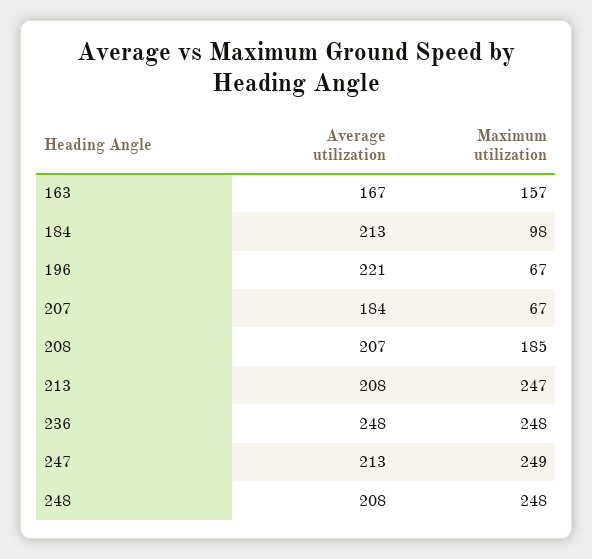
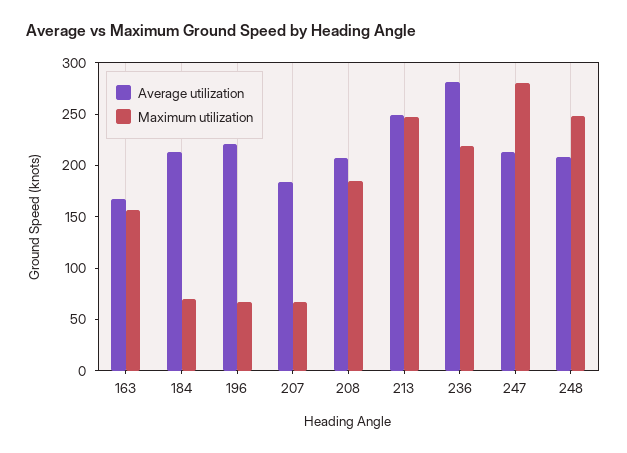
  {
    "Average utilization": {
      "163": 167,
      "184": 213,
      "196": 221,
      "207": 184,
      "208": 207,
-     "213": 208,
+     "213": 250,
-     "236": 248,
+     "236": 280,
      "247": 213,
      "248": 208
    },
    "Maximum utilization": {
      "163": 157,
-     "184": 98,
+     "184": 70,
      "196": 67,
      "207": 67,
      "208": 185,
      "213": 247,
-     "236": 248,
+     "236": 220,
-     "247": 249,
+     "247": 280,
      "248": 248
    }
  }

